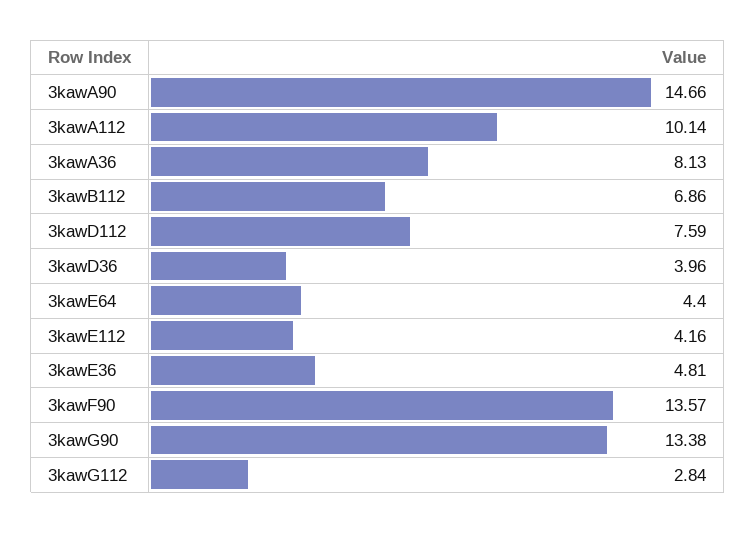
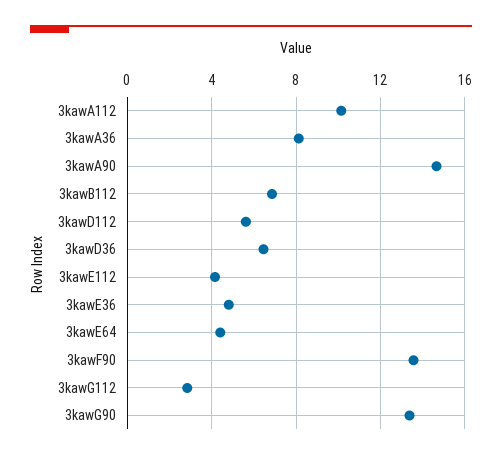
  {
    "3kawA90": 14.66,
    "3kawA112": 10.14,
    "3kawA36": 8.13,
    "3kawB112": 6.86,
-   "3kawD112": 7.59,
+   "3kawD112": 5.5,
-   "3kawD36": 3.96,
+   "3kawD36": 6.5,
    "3kawE64": 4.4,
    "3kawE112": 4.16,
    "3kawE36": 4.81,
    "3kawF90": 13.57,
    "3kawG90": 13.38,
    "3kawG112": 2.84
  }

